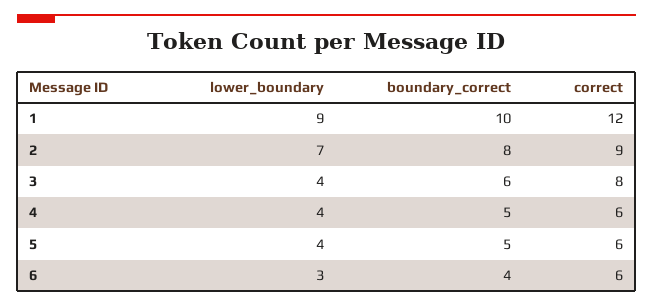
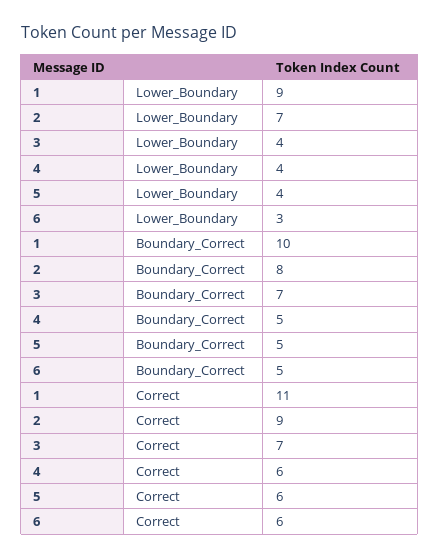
  {
    "lower_boundary": {
      "1": 9,
      "2": 7,
      "3": 4,
      "4": 4,
      "5": 4,
      "6": 3
    },
    "boundary_correct": {
      "1": 10,
      "2": 8,
-     "3": 6,
+     "3": 7,
      "4": 5,
      "5": 5,
-     "6": 4
+     "6": 5
    },
    "correct": {
-     "1": 12,
+     "1": 11,
      "2": 9,
-     "3": 8,
+     "3": 7,
      "4": 6,
      "5": 6,
      "6": 6
    }
  }

